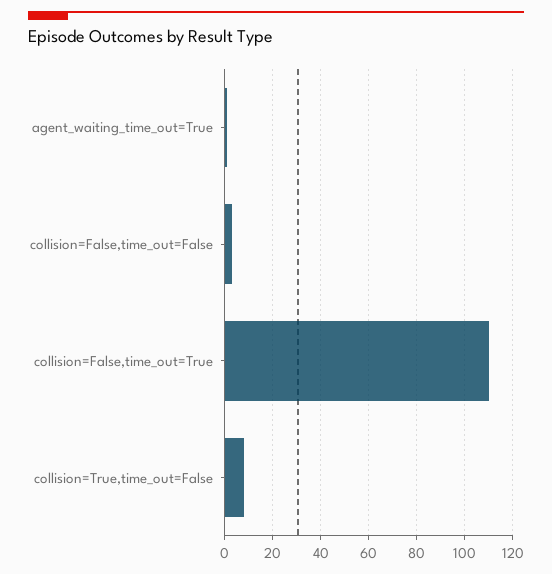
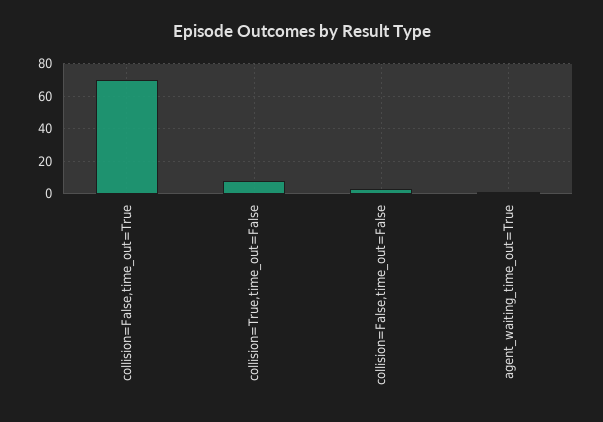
  {
    "agent_waiting_time_out=True": 0,
    "collision=False,time_out=False": 5,
-   "collision=False,time_out=True": 110,
+   "collision=False,time_out=True": 70,
    "collision=True,time_out=False": 10
  }

